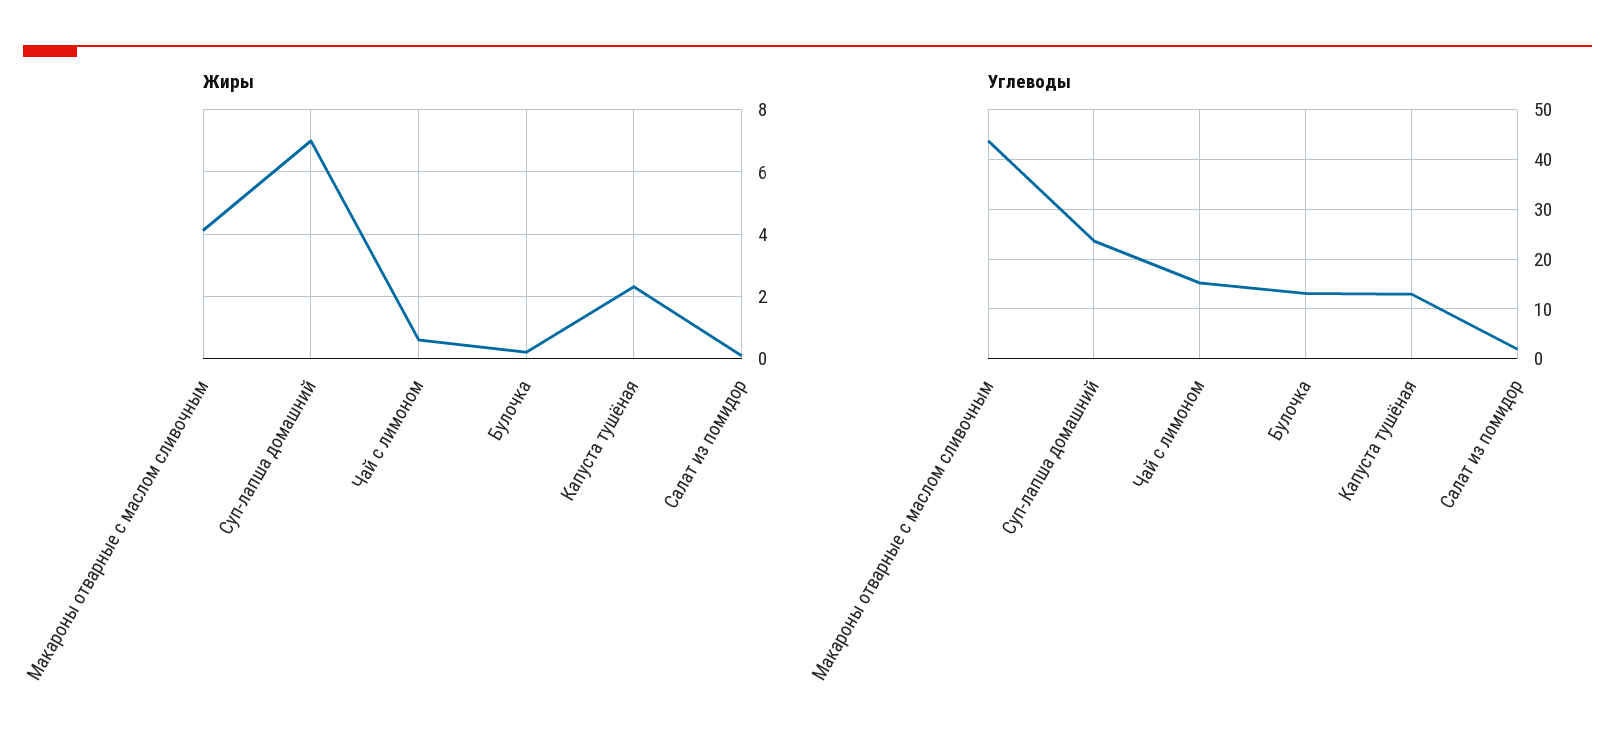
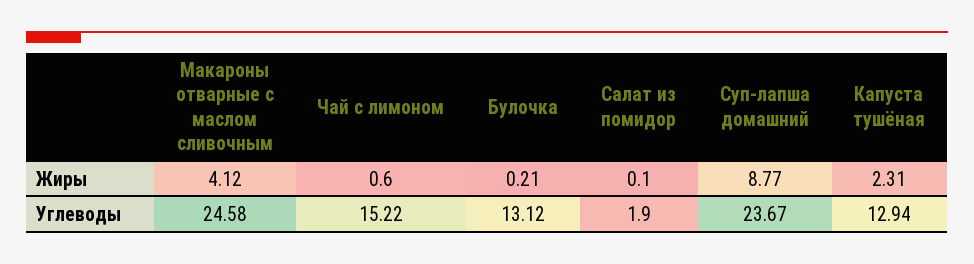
  {
    "Жиры": {
      "Макароны отварные с маслом сливочным": 4.12,
-     "Суп-лапша домашний": 7,
+     "Суп-лапша домашний": 8.77,
      "Чай с лимоном": 0.6,
      "Булочка": 0.21,
      "Капуста тушёная": 2.31,
      "Салат из помидор": 0.1
    },
    "Углеводы": {
-     "Макароны отварные с маслом сливочным": 44,
+     "Макароны отварные с маслом сливочным": 24.58,
      "Суп-лапша домашний": 23.67,
      "Чай с лимоном": 15.22,
      "Булочка": 13.12,
      "Капуста тушёная": 12.94,
      "Салат из помидор": 1.9
    }
  }

